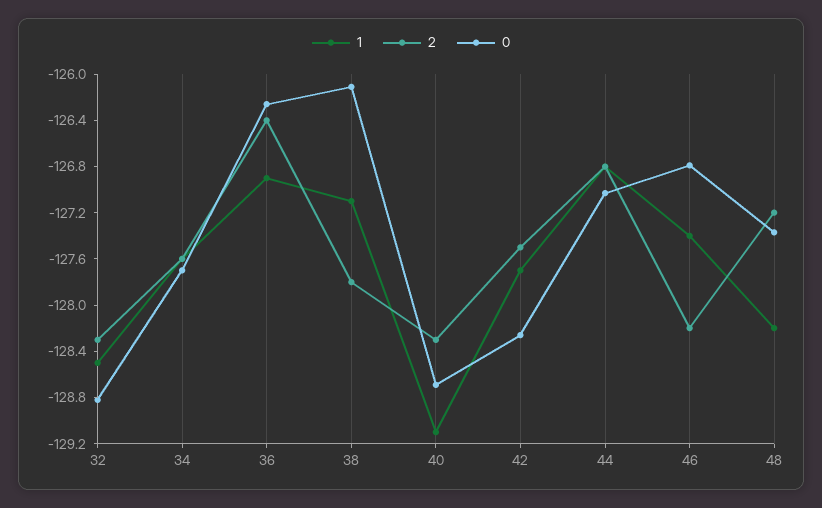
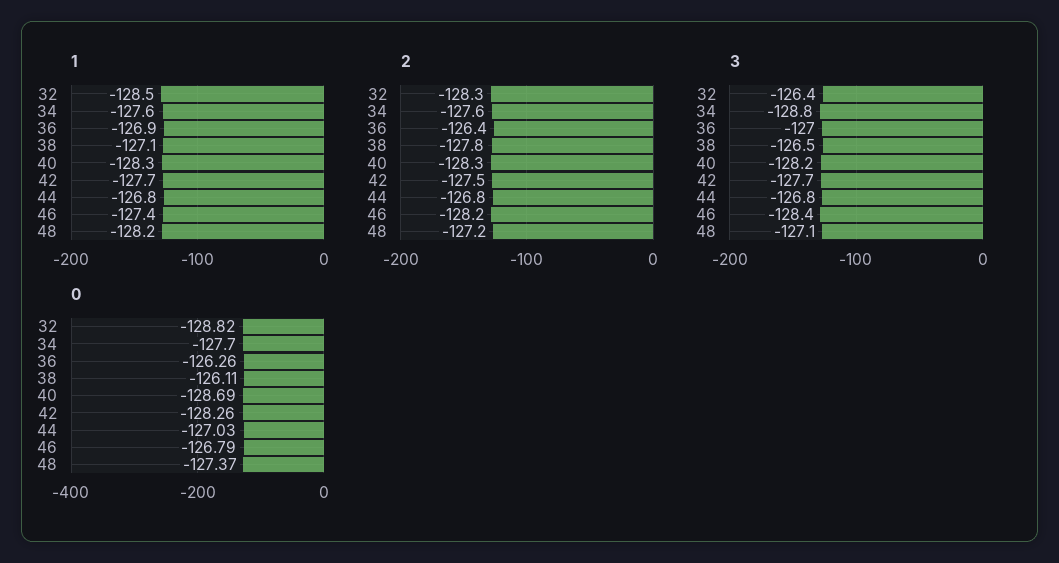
  {
    "1": {
      "32": -128.5,
      "34": -127.6,
      "36": -126.9,
      "38": -127.1,
-     "40": -129.1,
+     "40": -128.3,
      "42": -127.7,
      "44": -126.8,
      "46": -127.4,
      "48": -128.2
    },
    "2": {
      "32": -128.3,
      "34": -127.6,
      "36": -126.4,
      "38": -127.8,
      "40": -128.3,
      "42": -127.5,
      "44": -126.8,
      "46": -128.2,
      "48": -127.2
    },
    "0": {
      "32": -128.82,
      "34": -127.7,
      "36": -126.26,
      "38": -126.11,
      "40": -128.69,
      "42": -128.26,
      "44": -127.03,
      "46": -126.79,
      "48": -127.37
-   }
+   },
+   "3": {
+     "32": -126.4,
+     "34": -128.8,
+     "36": -127,
+     "38": -126.5,
+     "40": -128.2,
+     "42": -127.7,
+     "44": -126.8,
+     "46": -128.4,
+     "48": -127.1
+   }
  }

